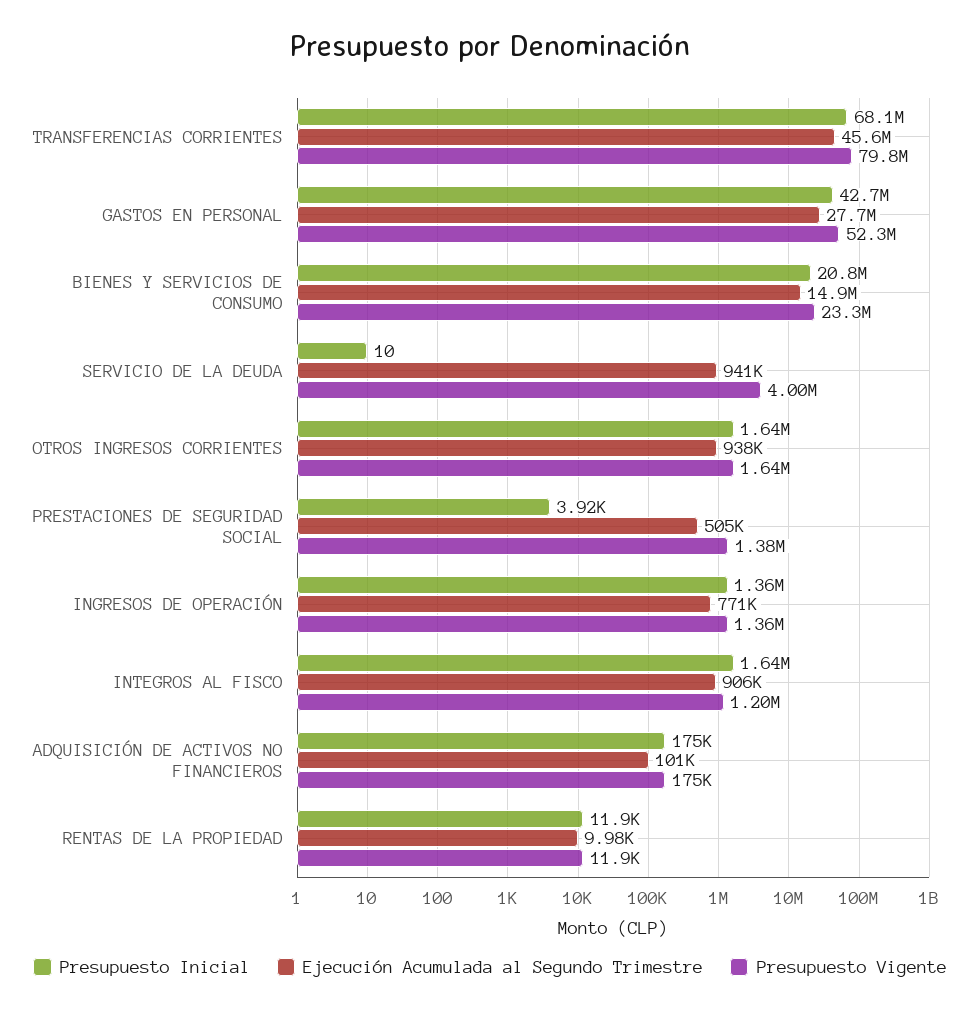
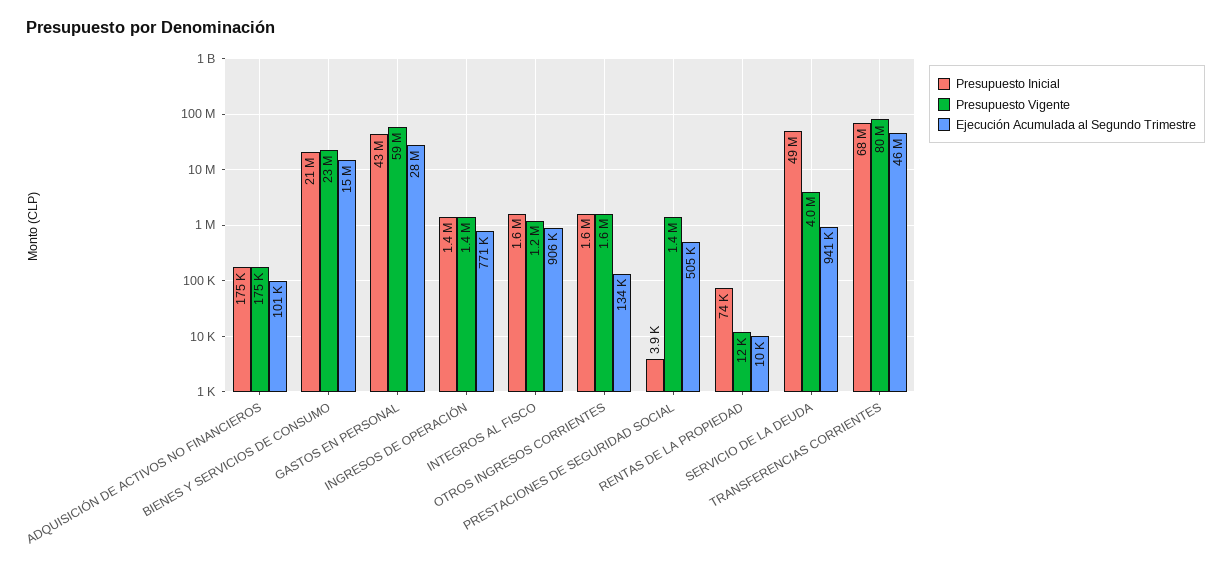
  {
    "Presupuesto Inicial": {
      "TRANSFERENCIAS CORRIENTES": 68100000,
      "GASTOS EN PERSONAL": 42700000,
      "BIENES Y SERVICIOS DE CONSUMO": 20800000,
-     "SERVICIO DE LA DEUDA": 10,
+     "SERVICIO DE LA DEUDA": 49000000,
      "OTROS INGRESOS CORRIENTES": 1640000,
      "PRESTACIONES DE SEGURIDAD SOCIAL": 3920,
      "INGRESOS DE OPERACIÓN": 1360000,
      "INTEGROS AL FISCO": 1640000,
      "ADQUISICIÓN DE ACTIVOS NO FINANCIEROS": 175000,
-     "RENTAS DE LA PROPIEDAD": 11900
+     "RENTAS DE LA PROPIEDAD": 74000
    },
    "Ejecución Acumulada al Segundo Trimestre": {
      "TRANSFERENCIAS CORRIENTES": 45600000,
      "GASTOS EN PERSONAL": 27700000,
      "BIENES Y SERVICIOS DE CONSUMO": 14900000,
      "SERVICIO DE LA DEUDA": 941000,
-     "OTROS INGRESOS CORRIENTES": 938000,
+     "OTROS INGRESOS CORRIENTES": 134000,
      "PRESTACIONES DE SEGURIDAD SOCIAL": 505000,
      "INGRESOS DE OPERACIÓN": 771000,
      "INTEGROS AL FISCO": 906000,
      "ADQUISICIÓN DE ACTIVOS NO FINANCIEROS": 101000,
      "RENTAS DE LA PROPIEDAD": 9980
    },
    "Presupuesto Vigente": {
      "TRANSFERENCIAS CORRIENTES": 79800000,
-     "GASTOS EN PERSONAL": 52300000,
+     "GASTOS EN PERSONAL": 59000000,
      "BIENES Y SERVICIOS DE CONSUMO": 23300000,
      "SERVICIO DE LA DEUDA": 4000000,
      "OTROS INGRESOS CORRIENTES": 1640000,
      "PRESTACIONES DE SEGURIDAD SOCIAL": 1380000,
      "INGRESOS DE OPERACIÓN": 1360000,
      "INTEGROS AL FISCO": 1200000,
      "ADQUISICIÓN DE ACTIVOS NO FINANCIEROS": 175000,
      "RENTAS DE LA PROPIEDAD": 11900
    }
  }

